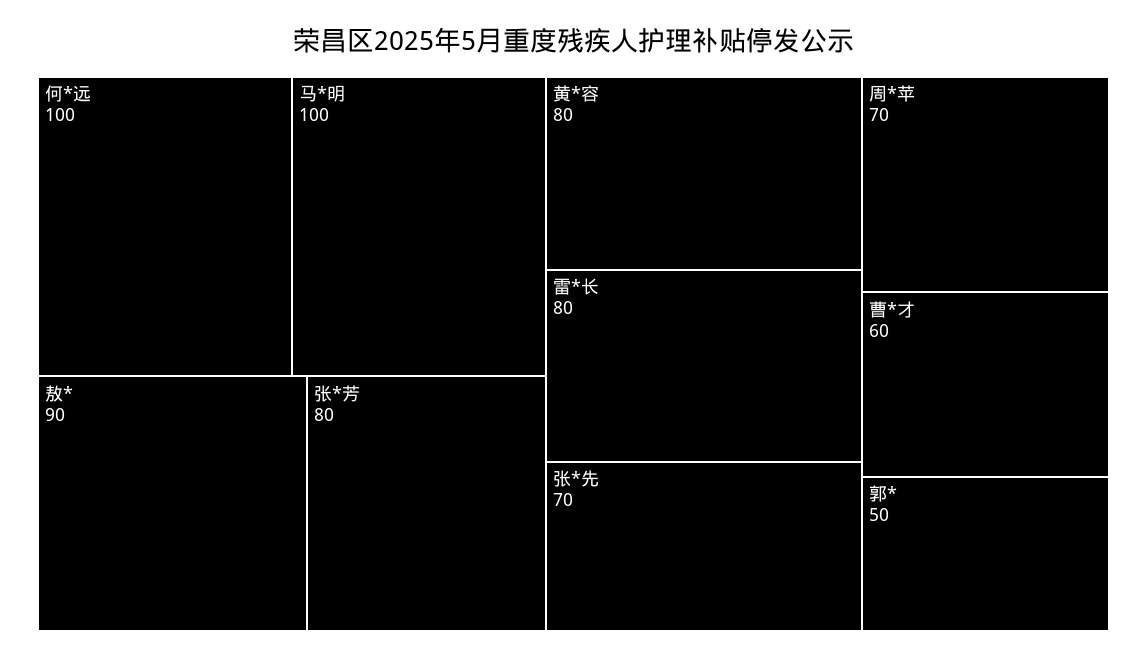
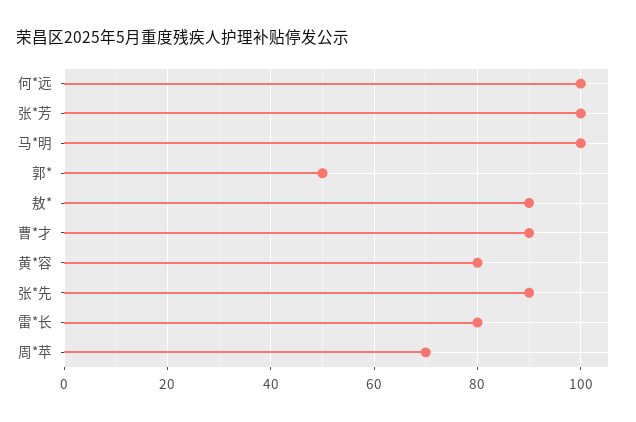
  {
    "何*远": 100,
    "马*明": 100,
    "敖*": 90,
-   "张*芳": 80,
+   "张*芳": 100,
    "黄*容": 80,
    "雷*长": 80,
-   "张*先": 70,
+   "张*先": 90,
    "周*苹": 70,
-   "曹*才": 60,
+   "曹*才": 90,
    "郭*": 50
  }

